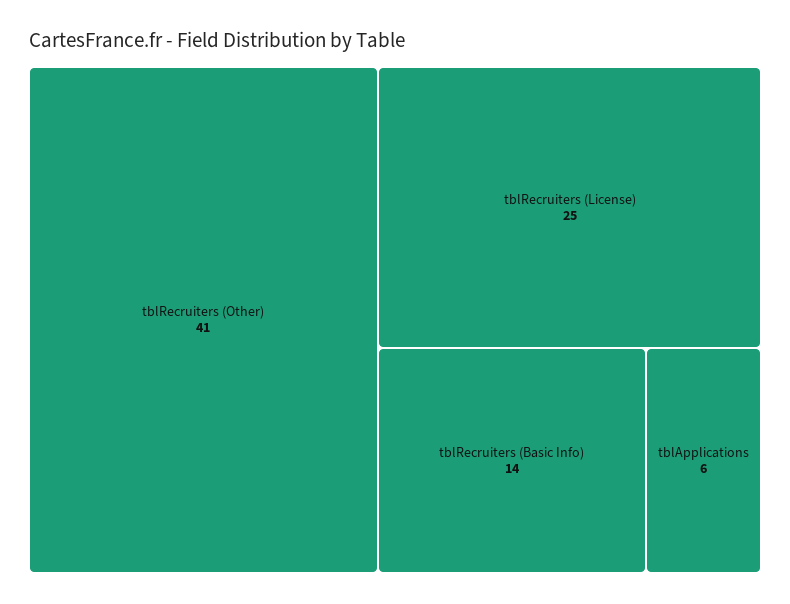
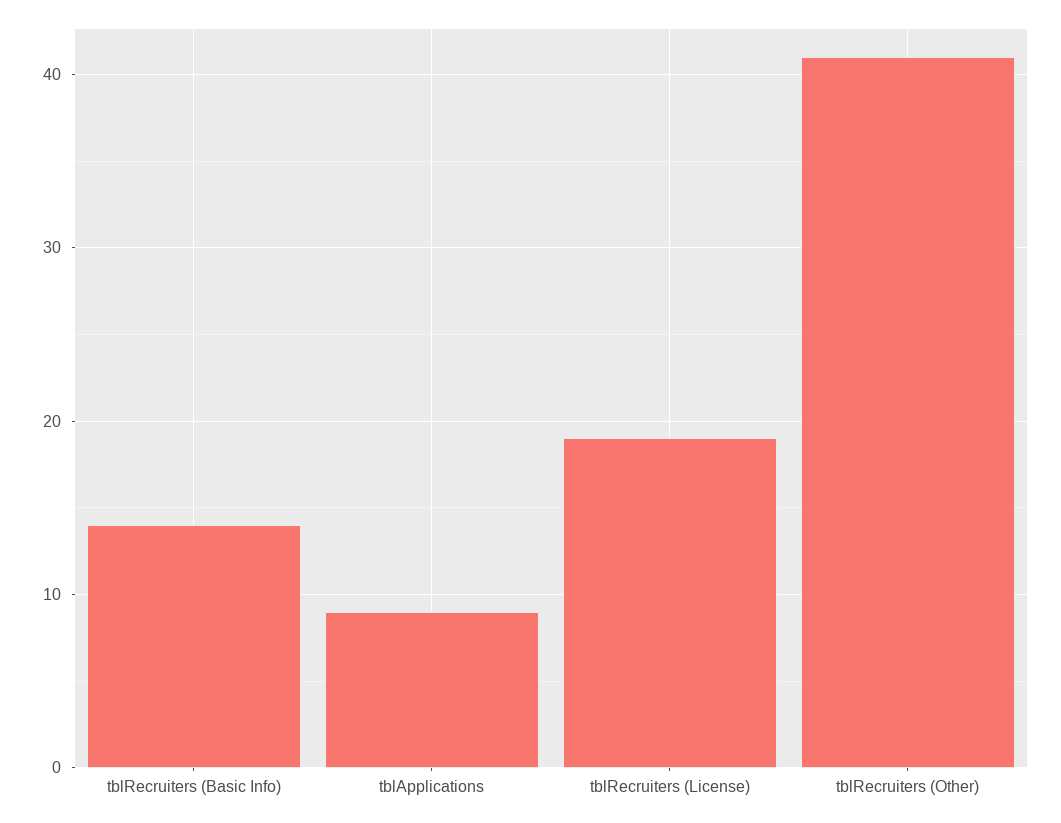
  {
    "tblRecruiters (Other)": 41,
-   "tblRecruiters (License)": 25,
+   "tblRecruiters (License)": 19,
    "tblRecruiters (Basic Info)": 14,
-   "tblApplications": 6
+   "tblApplications": 9
  }

